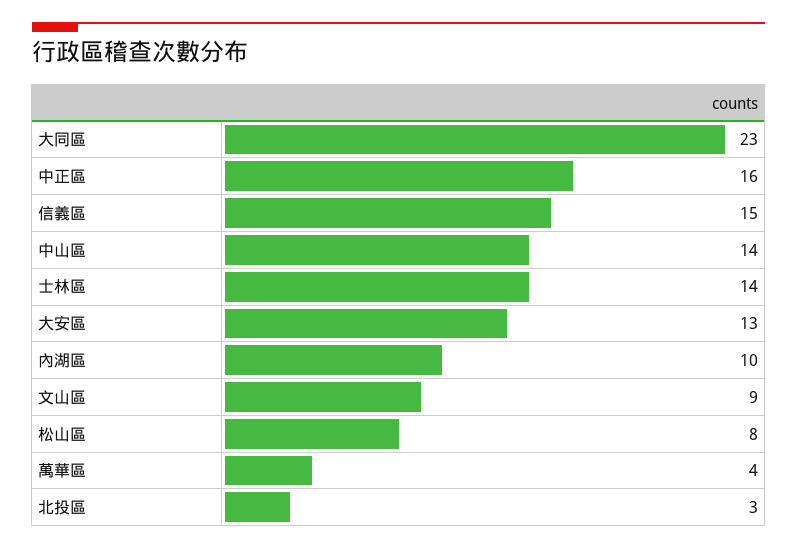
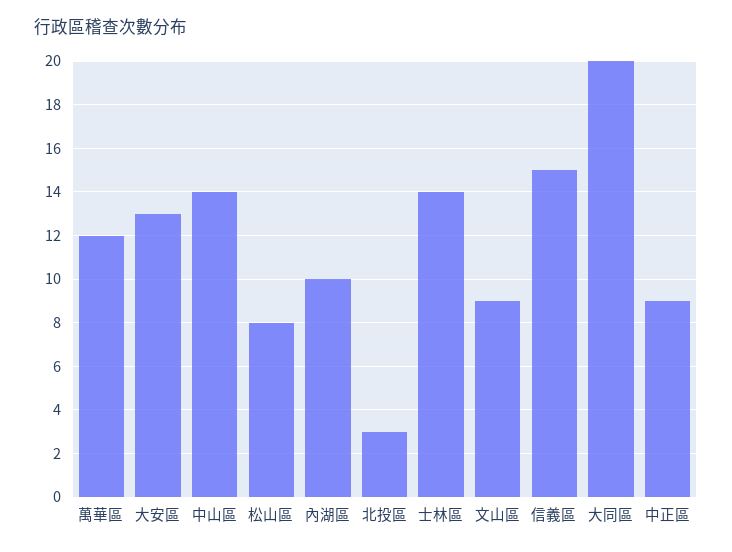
  {
-   "大同區": 23,
+   "大同區": 20,
-   "中正區": 16,
+   "中正區": 9,
    "信義區": 15,
    "中山區": 14,
    "士林區": 14,
    "大安區": 13,
    "內湖區": 10,
    "文山區": 9,
    "松山區": 8,
-   "萬華區": 4,
+   "萬華區": 12,
    "北投區": 3
  }

